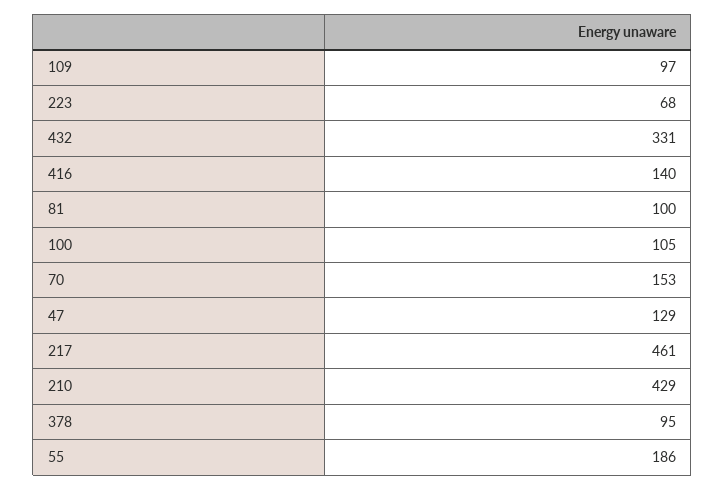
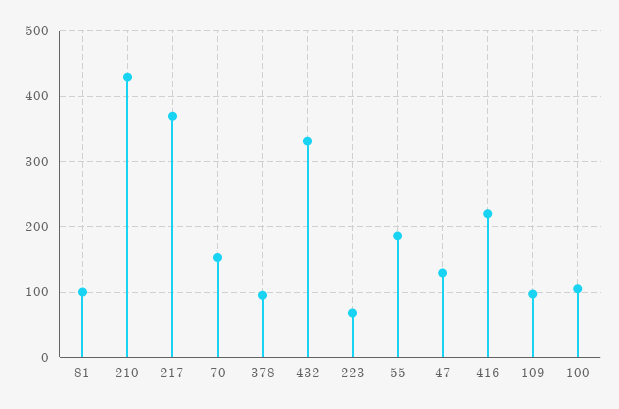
  {
    "109": 97,
    "223": 68,
    "432": 331,
-   "416": 140,
+   "416": 220,
    "81": 100,
    "100": 105,
    "70": 153,
    "47": 129,
-   "217": 461,
+   "217": 370,
    "210": 429,
    "378": 95,
    "55": 186
  }

